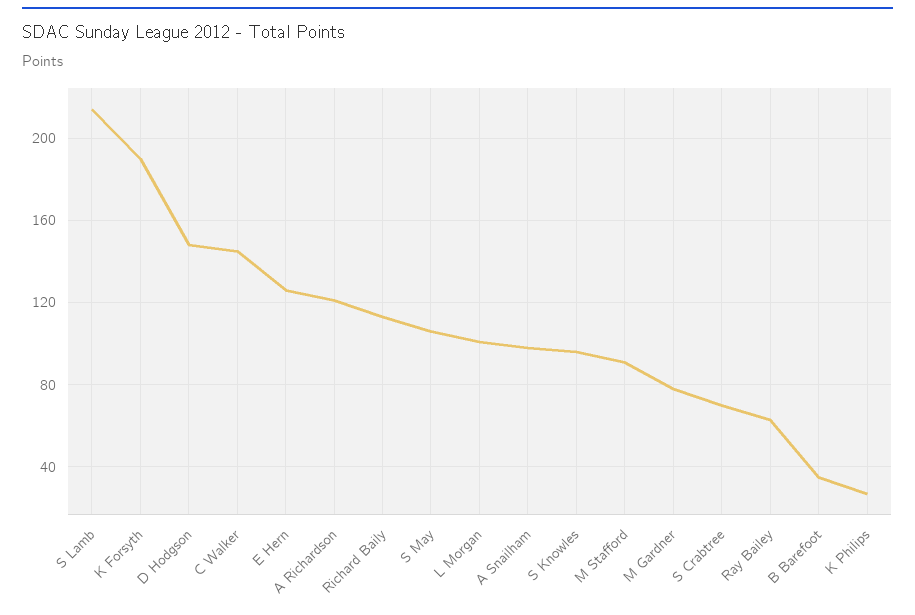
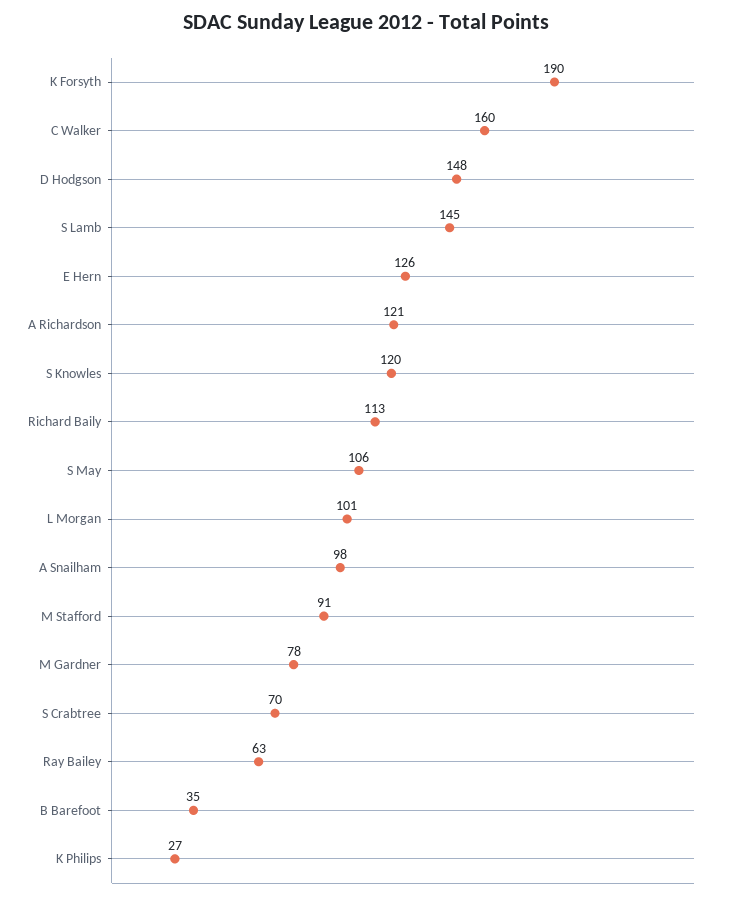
  {
-   "S Lamb": 215,
+   "S Lamb": 145,
    "K Forsyth": 190,
    "D Hodgson": 148,
-   "C Walker": 145,
+   "C Walker": 160,
    "E Hern": 126,
    "A Richardson": 121,
    "Richard Baily": 113,
    "S May": 106,
    "L Morgan": 101,
    "A Snailham": 98,
-   "S Knowles": 95,
+   "S Knowles": 120,
    "M Stafford": 91,
    "M Gardner": 78,
    "S Crabtree": 70,
    "Ray Bailey": 63,
    "B Barefoot": 35,
    "K Philips": 27
  }

